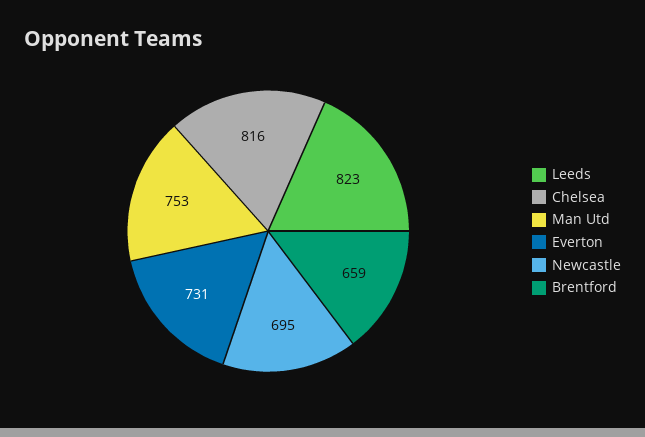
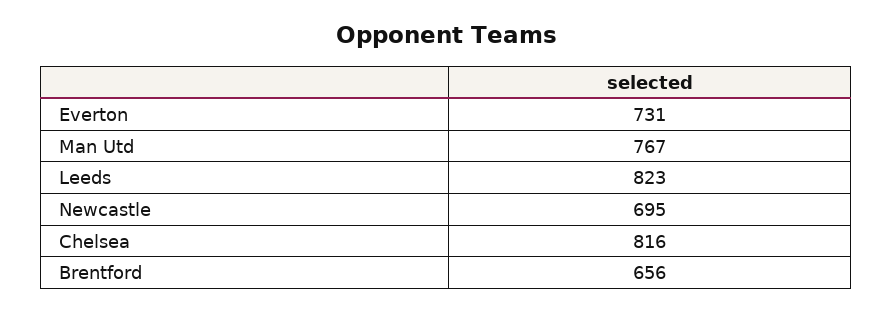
  {
    "Leeds": 823,
    "Chelsea": 816,
-   "Man Utd": 753,
+   "Man Utd": 767,
    "Everton": 731,
    "Newcastle": 695,
-   "Brentford": 659
+   "Brentford": 656
  }

